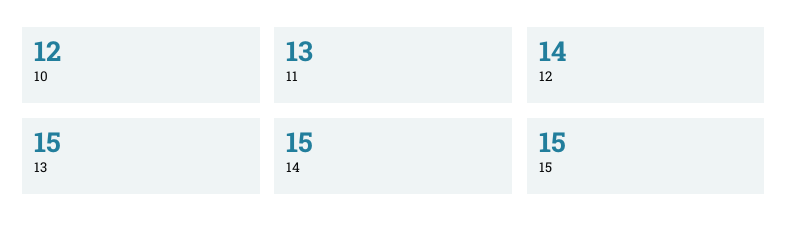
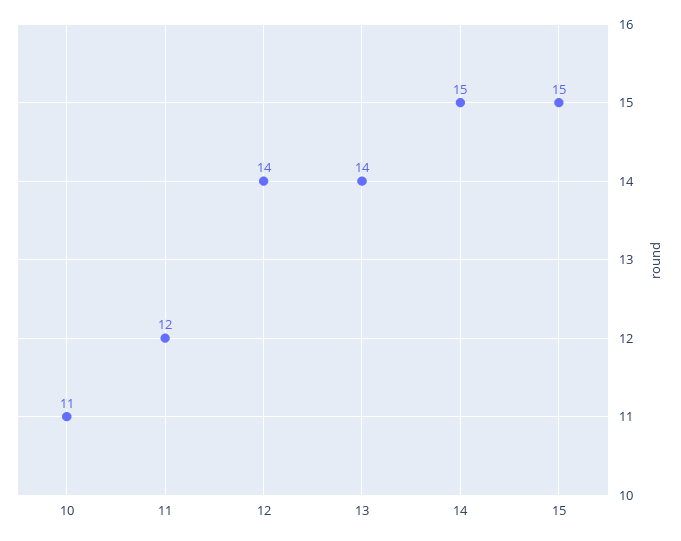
  {
-   "10": 12,
+   "10": 11,
-   "11": 13,
+   "11": 12,
    "12": 14,
-   "13": 15,
+   "13": 14,
    "14": 15,
    "15": 15
  }

